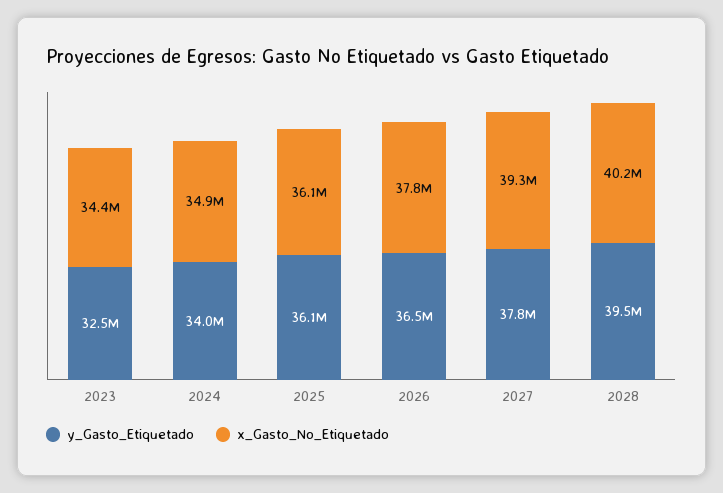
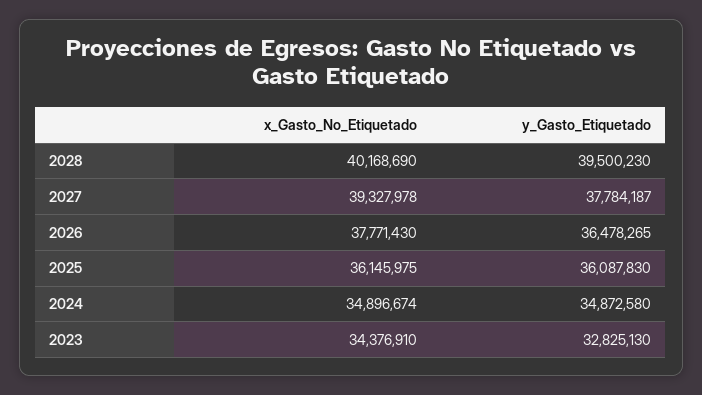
  {
    "y_Gasto_Etiquetado": {
-     "2023": 32500000,
+     "2023": 32825130,
-     "2024": 34000000,
+     "2024": 34872580,
      "2025": 36087830,
      "2026": 36478265,
      "2027": 37784187,
      "2028": 39500230
    },
    "x_Gasto_No_Etiquetado": {
      "2023": 34376910,
      "2024": 34896674,
      "2025": 36145975,
      "2026": 37771430,
      "2027": 39327978,
      "2028": 40168690
    }
  }

